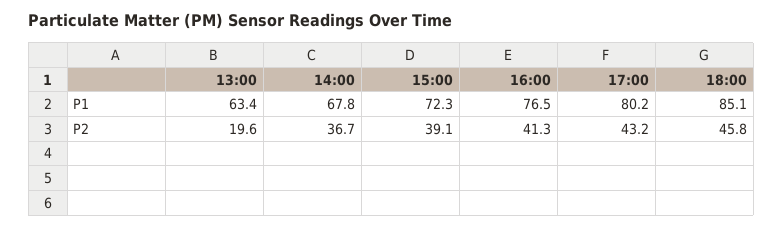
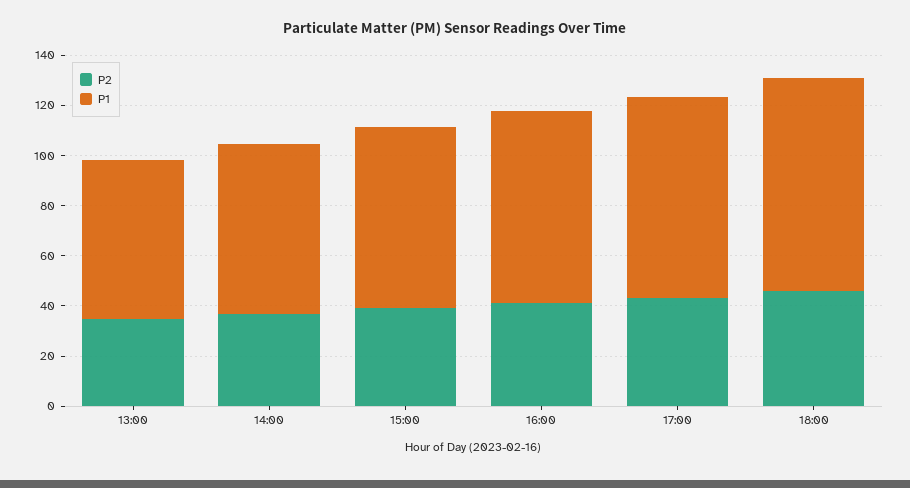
  {
    "P1": {
      "13:00": 63.4,
      "14:00": 67.8,
      "15:00": 72.3,
      "16:00": 76.5,
      "17:00": 80.2,
      "18:00": 85.1
    },
    "P2": {
-     "13:00": 19.6,
+     "13:00": 35,
      "14:00": 36.7,
      "15:00": 39.1,
      "16:00": 41.3,
      "17:00": 43.2,
      "18:00": 45.8
    }
  }

